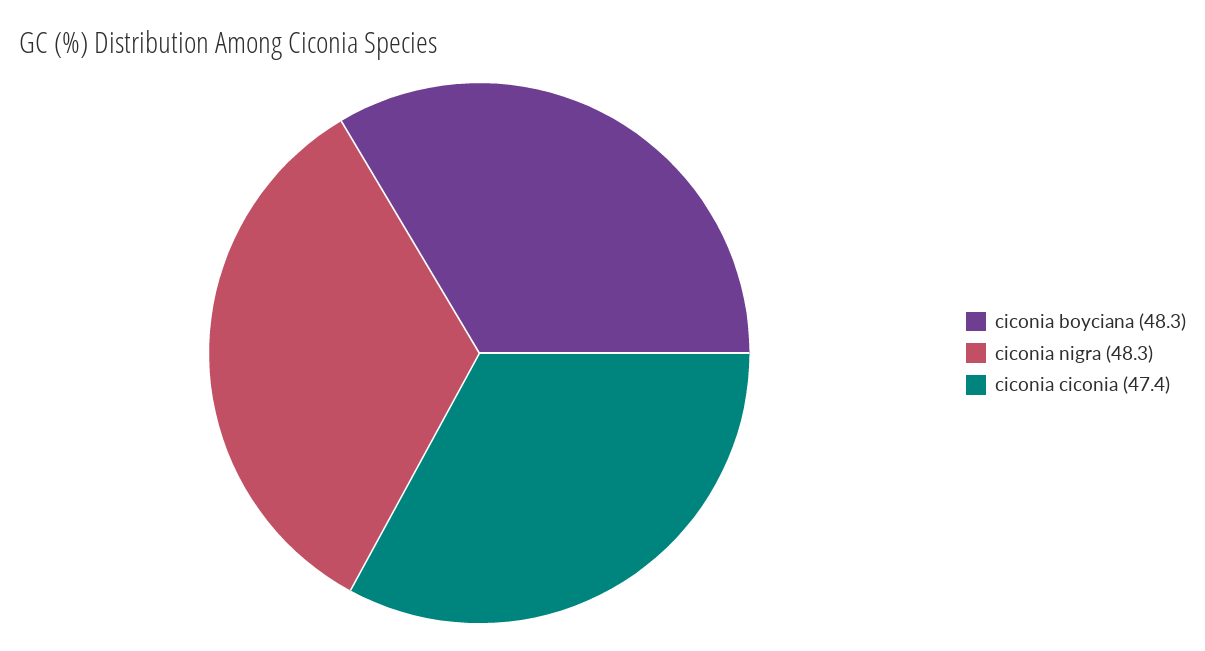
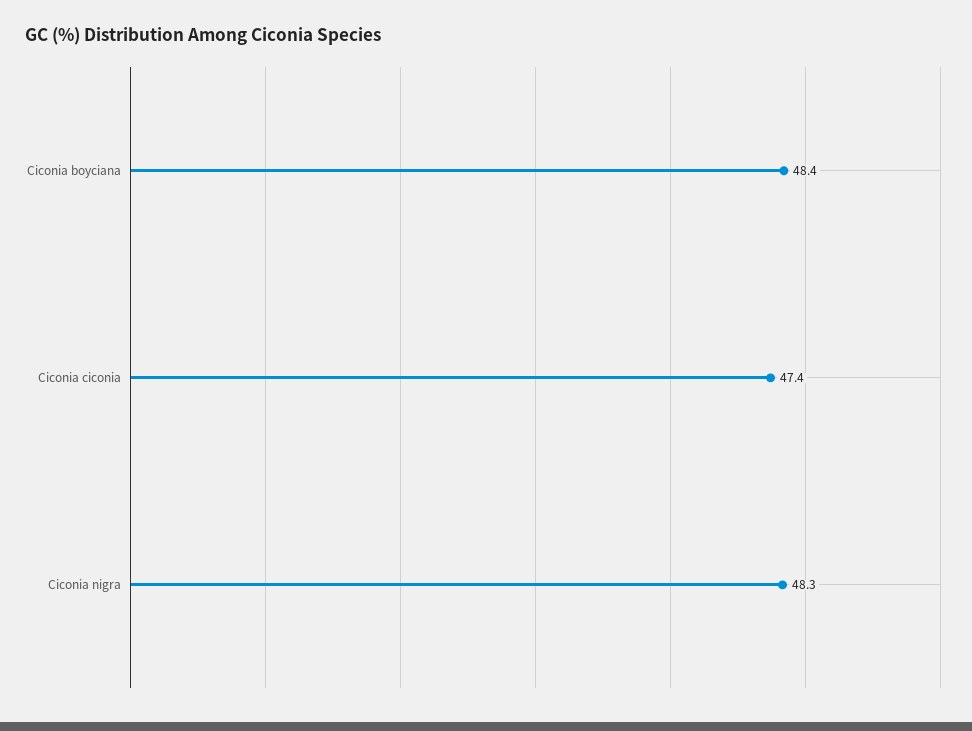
  {
-   "ciconia boyciana": 48.3,
+   "ciconia boyciana": 48.4,
    "ciconia nigra": 48.3,
    "ciconia ciconia": 47.4
  }

